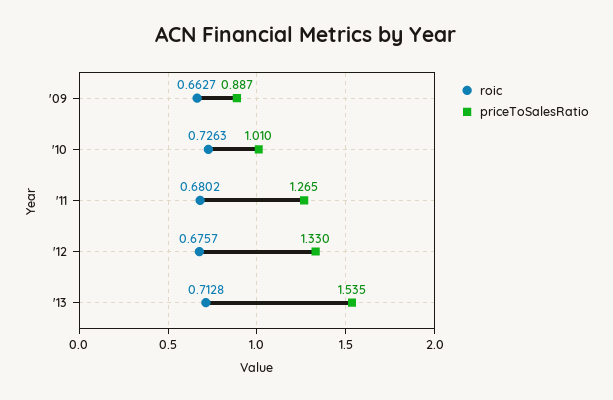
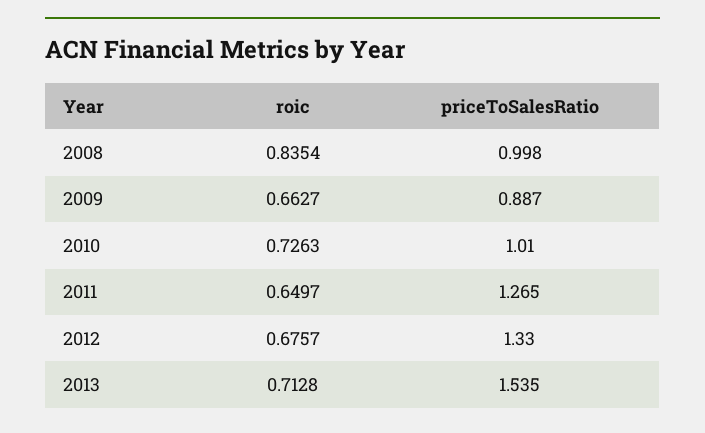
  {
    "roic": {
      "'09": 0.6627,
      "'10": 0.7263,
-     "'11": 0.6802,
+     "'11": 0.6497,
      "'12": 0.6757,
-     "'13": 0.7128
+     "'13": 0.7128,
+     "2008": 0.8354
    },
    "priceToSalesRatio": {
      "'09": 0.887,
      "'10": 1.01,
      "'11": 1.265,
      "'12": 1.33,
-     "'13": 1.535
+     "'13": 1.535,
+     "2008": 0.998
    }
  }

